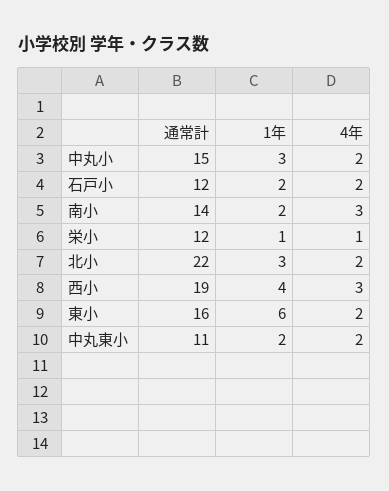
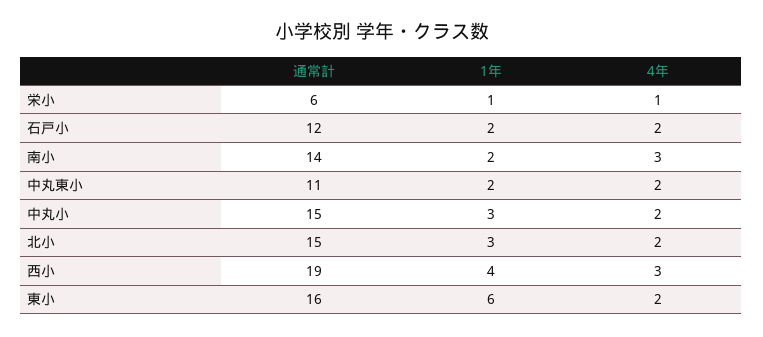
  {
    "通常計": {
      "中丸小": 15,
      "石戸小": 12,
      "南小": 14,
-     "栄小": 12,
+     "栄小": 6,
-     "北小": 22,
+     "北小": 15,
      "西小": 19,
      "東小": 16,
      "中丸東小": 11
    },
    "1年": {
      "中丸小": 3,
      "石戸小": 2,
      "南小": 2,
      "栄小": 1,
      "北小": 3,
      "西小": 4,
      "東小": 6,
      "中丸東小": 2
    },
    "4年": {
      "中丸小": 2,
      "石戸小": 2,
      "南小": 3,
      "栄小": 1,
      "北小": 2,
      "西小": 3,
      "東小": 2,
      "中丸東小": 2
    }
  }

